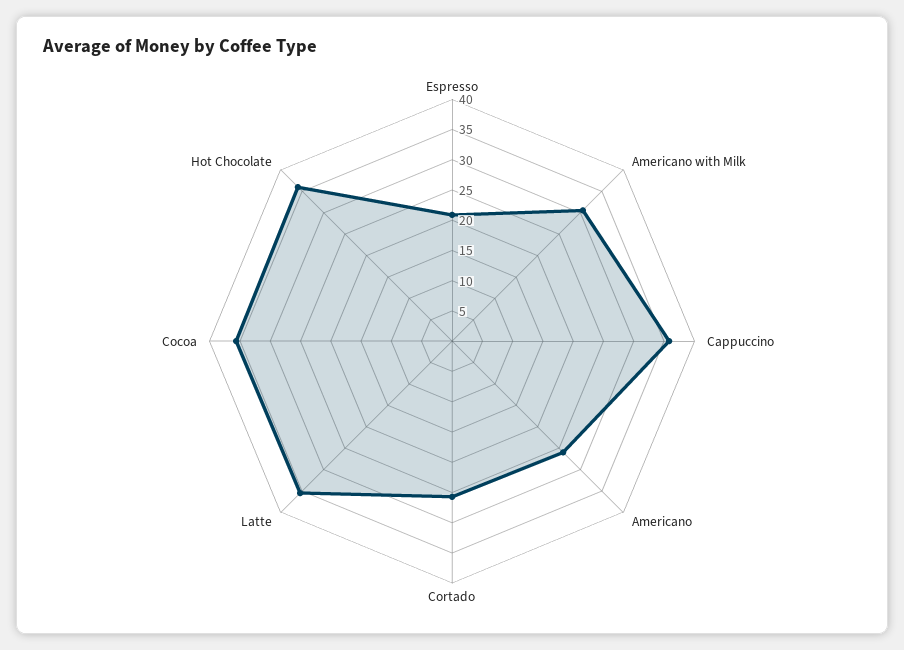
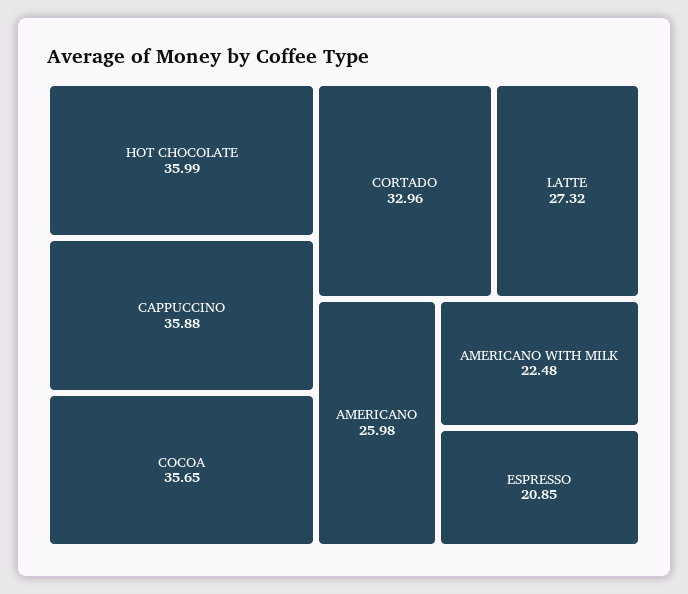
  {
    "Espresso": 20.85,
-   "Americano with Milk": 30,
+   "Americano with Milk": 22.48,
    "Cappuccino": 35.88,
    "Americano": 25.98,
-   "Cortado": 25,
+   "Cortado": 32.96,
-   "Latte": 35,
+   "Latte": 27.32,
    "Cocoa": 35.65,
    "Hot Chocolate": 35.99
  }

